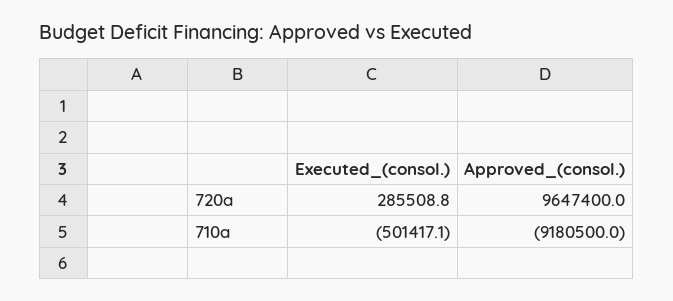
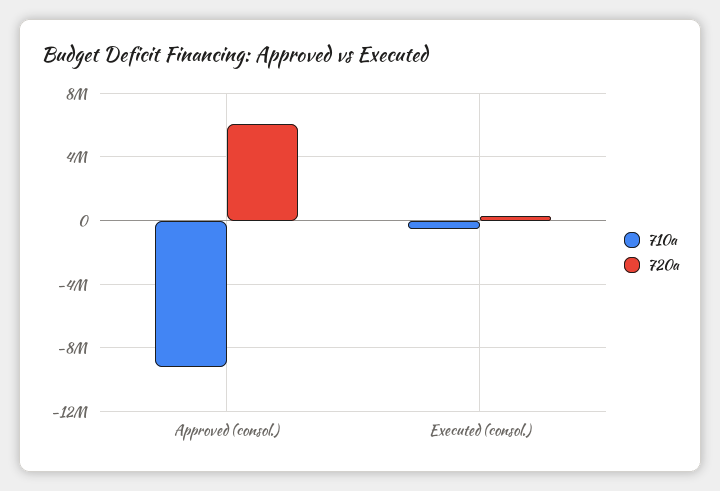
  {
    "720a": {
      "Executed_(consol.)": 285508.8,
-     "Approved_(consol.)": 9647400
+     "Approved_(consol.)": 6000000
    },
    "710a": {
      "Executed_(consol.)": -501417.1,
      "Approved_(consol.)": -9180500
    }
  }

